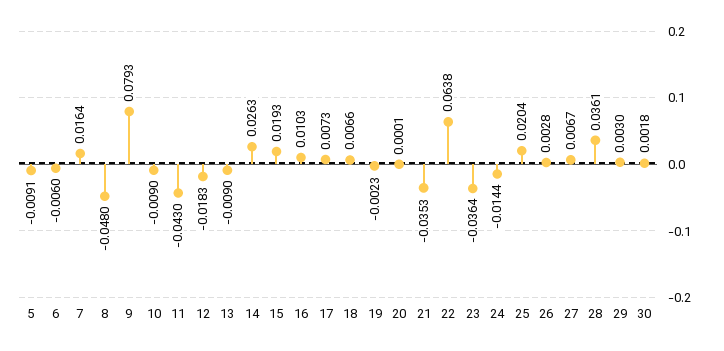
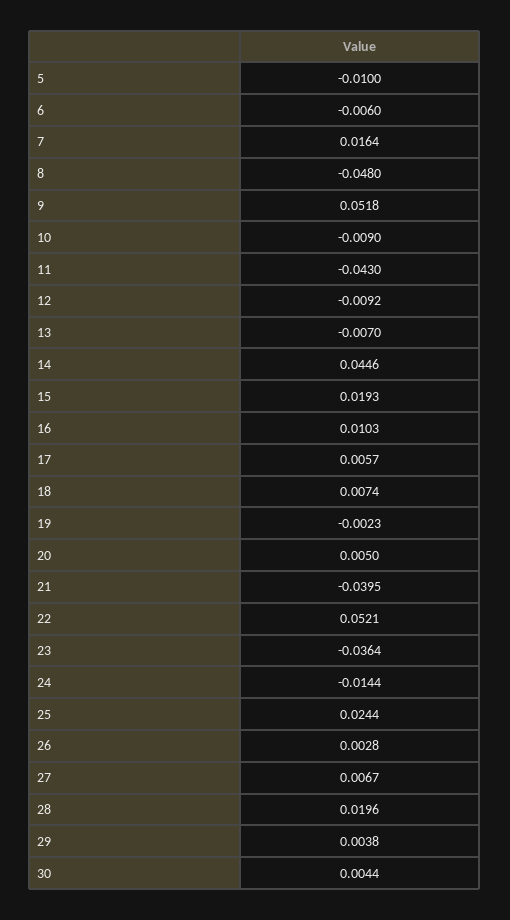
  {
-   "5": -0.0091,
+   "5": -0.01,
    "6": -0.006,
    "7": 0.0164,
    "8": -0.048,
-   "9": 0.0793,
+   "9": 0.0518,
    "10": -0.009,
    "11": -0.043,
-   "12": -0.0183,
+   "12": -0.0092,
-   "13": -0.009,
+   "13": -0.007,
-   "14": 0.0263,
+   "14": 0.0446,
    "15": 0.0193,
    "16": 0.0103,
-   "17": 0.0073,
+   "17": 0.0057,
-   "18": 0.0066,
+   "18": 0.0074,
    "19": -0.0023,
-   "20": 0.0001,
+   "20": 0.005,
-   "21": -0.0353,
+   "21": -0.0395,
-   "22": 0.0638,
+   "22": 0.0521,
    "23": -0.0364,
    "24": -0.0144,
-   "25": 0.0204,
+   "25": 0.0244,
    "26": 0.0028,
    "27": 0.0067,
-   "28": 0.0361,
+   "28": 0.0196,
-   "29": 0.003,
+   "29": 0.0038,
-   "30": 0.0018
+   "30": 0.0044
  }

